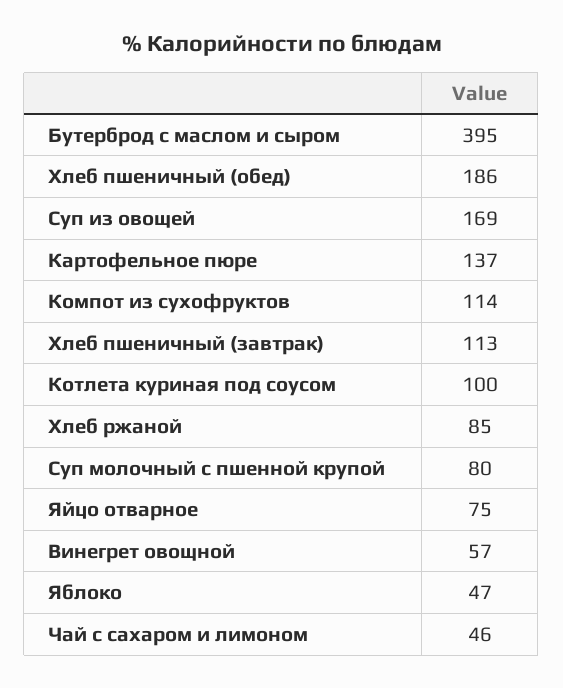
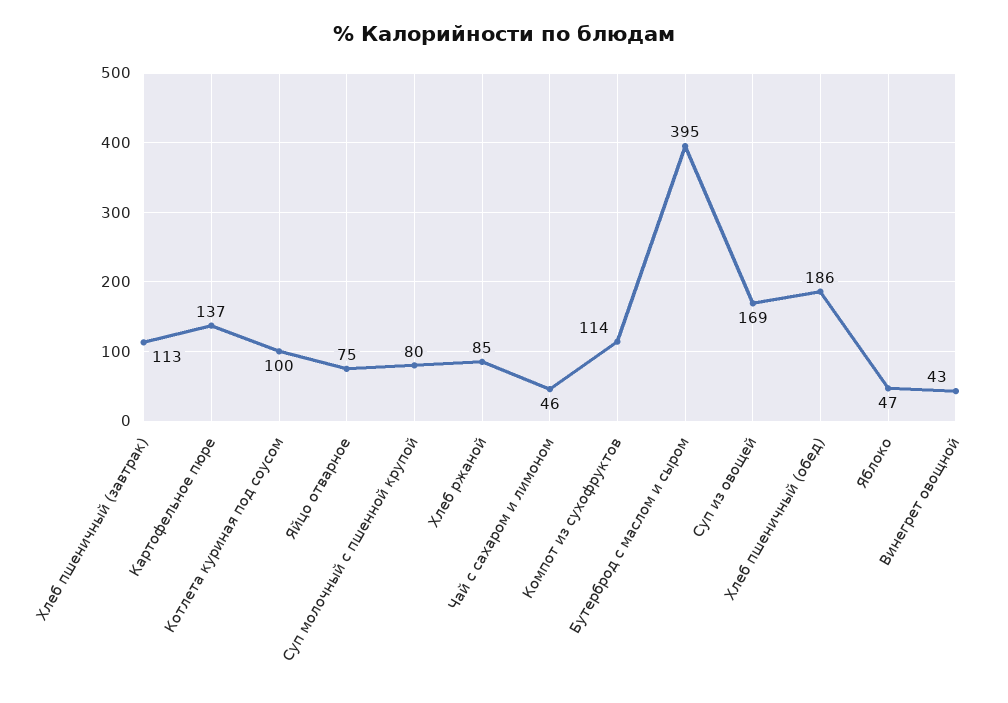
  {
    "Бутерброд с маслом и сыром": 395,
    "Хлеб пшеничный (обед)": 186,
    "Суп из овощей": 169,
    "Картофельное пюре": 137,
    "Компот из сухофруктов": 114,
    "Хлеб пшеничный (завтрак)": 113,
    "Котлета куриная под соусом": 100,
    "Хлеб ржаной": 85,
    "Суп молочный с пшенной крупой": 80,
    "Яйцо отварное": 75,
-   "Винегрет овощной": 57,
+   "Винегрет овощной": 43,
    "Яблоко": 47,
    "Чай с сахаром и лимоном": 46
  }

